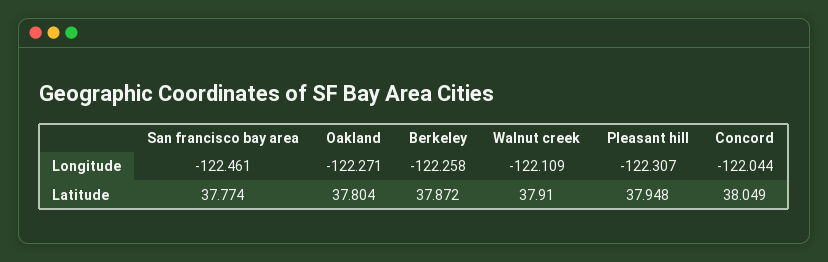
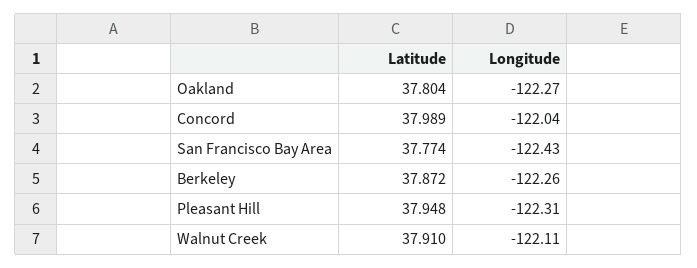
  {
    "San francisco bay area": {
-     "Longitude": -122.461,
+     "Longitude": -122.43,
      "Latitude": 37.774
    },
    "Oakland": {
      "Longitude": -122.271,
      "Latitude": 37.804
    },
    "Berkeley": {
      "Longitude": -122.258,
      "Latitude": 37.872
    },
    "Walnut creek": {
      "Longitude": -122.109,
      "Latitude": 37.91
    },
    "Pleasant hill": {
      "Longitude": -122.307,
      "Latitude": 37.948
    },
    "Concord": {
      "Longitude": -122.044,
-     "Latitude": 38.049
+     "Latitude": 37.989
    }
  }

